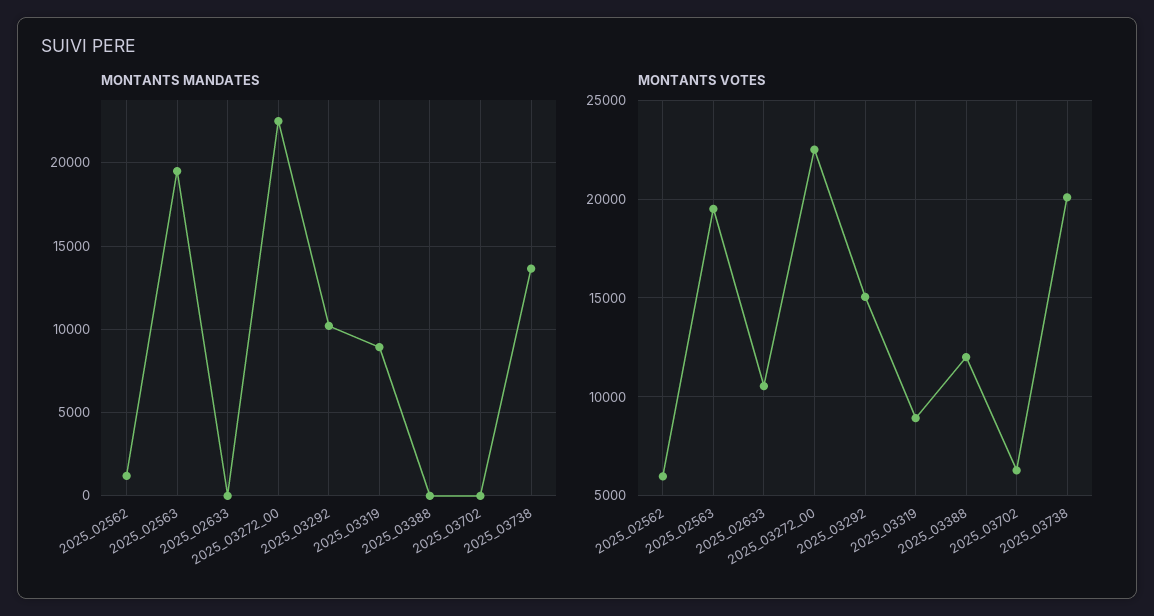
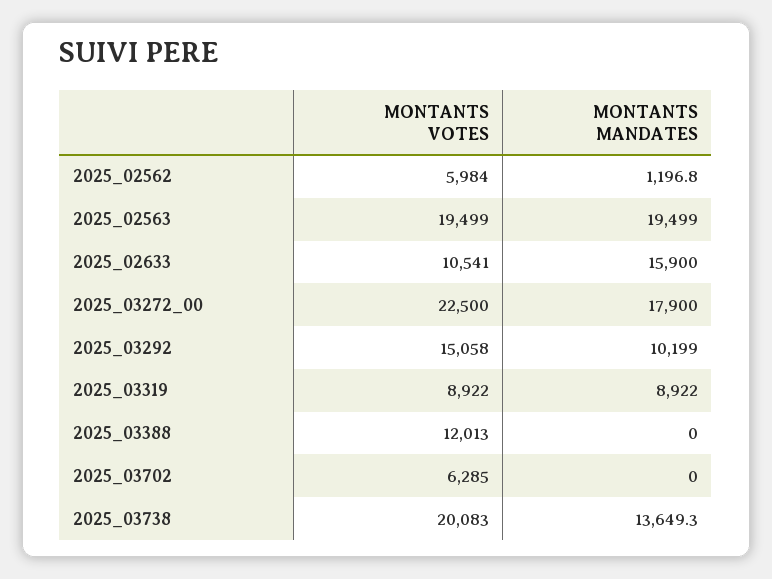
  {
    "MONTANTS MANDATES": {
      "2025_02562": 1196.8,
      "2025_02563": 19499,
-     "2025_02633": 0,
+     "2025_02633": 15900,
-     "2025_03272_00": 22500,
+     "2025_03272_00": 17900,
      "2025_03292": 10199,
      "2025_03319": 8922,
      "2025_03388": 0,
      "2025_03702": 0,
      "2025_03738": 13649.3
    },
    "MONTANTS VOTES": {
      "2025_02562": 5984,
      "2025_02563": 19499,
      "2025_02633": 10541,
      "2025_03272_00": 22500,
      "2025_03292": 15058,
      "2025_03319": 8922,
      "2025_03388": 12013,
      "2025_03702": 6285,
      "2025_03738": 20083
    }
  }

